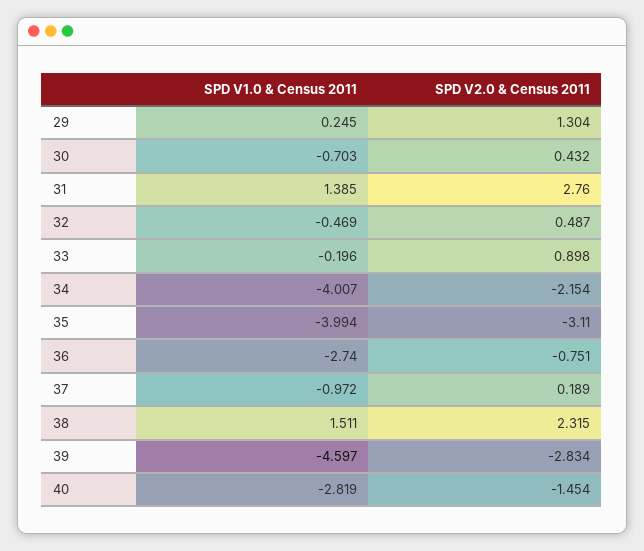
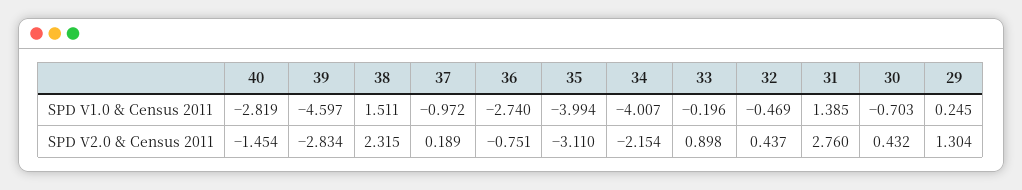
  {
    "SPD V1.0 & Census 2011": {
      "29": 0.245,
      "30": -0.703,
      "31": 1.385,
      "32": -0.469,
      "33": -0.196,
      "34": -4.007,
      "35": -3.994,
      "36": -2.74,
      "37": -0.972,
      "38": 1.511,
      "39": -4.597,
      "40": -2.819
    },
    "SPD V2.0 & Census 2011": {
      "29": 1.304,
      "30": 0.432,
      "31": 2.76,
-     "32": 0.487,
+     "32": 0.437,
      "33": 0.898,
      "34": -2.154,
      "35": -3.11,
      "36": -0.751,
      "37": 0.189,
      "38": 2.315,
      "39": -2.834,
      "40": -1.454
    }
  }

